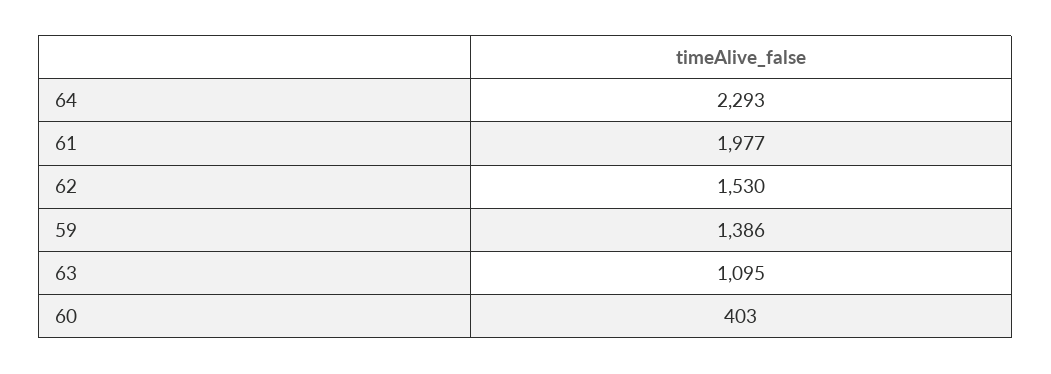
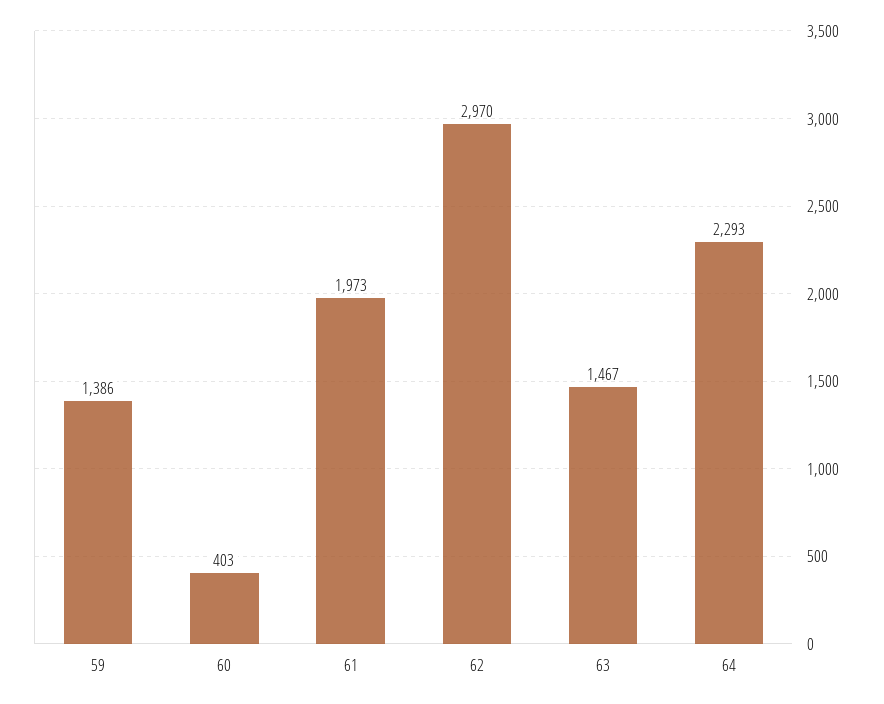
  {
    "64": 2293,
-   "61": 1977,
+   "61": 1973,
-   "62": 1530,
+   "62": 2970,
    "59": 1386,
-   "63": 1095,
+   "63": 1467,
    "60": 403
  }

